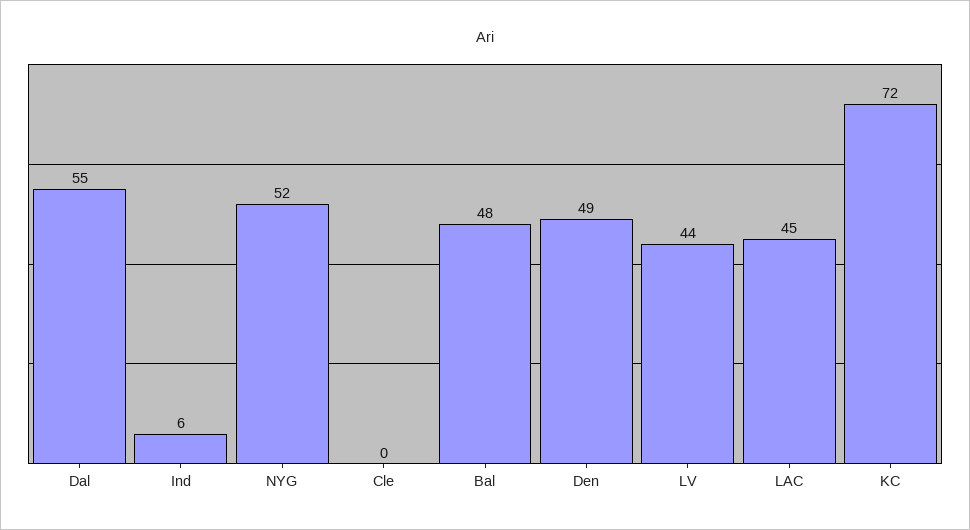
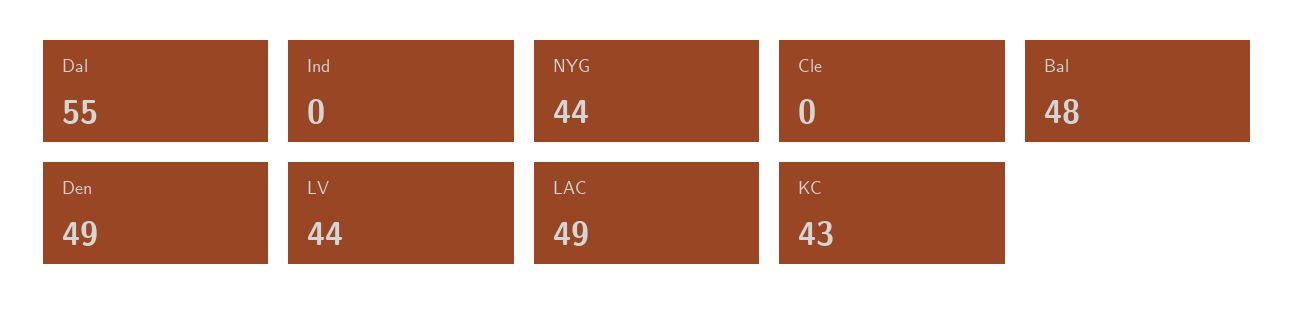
  {
    "Dal": 55,
-   "Ind": 6,
+   "Ind": 0,
-   "NYG": 52,
+   "NYG": 44,
    "Cle": 0,
    "Bal": 48,
    "Den": 49,
    "LV": 44,
-   "LAC": 45,
+   "LAC": 49,
-   "KC": 72
+   "KC": 43
  }

